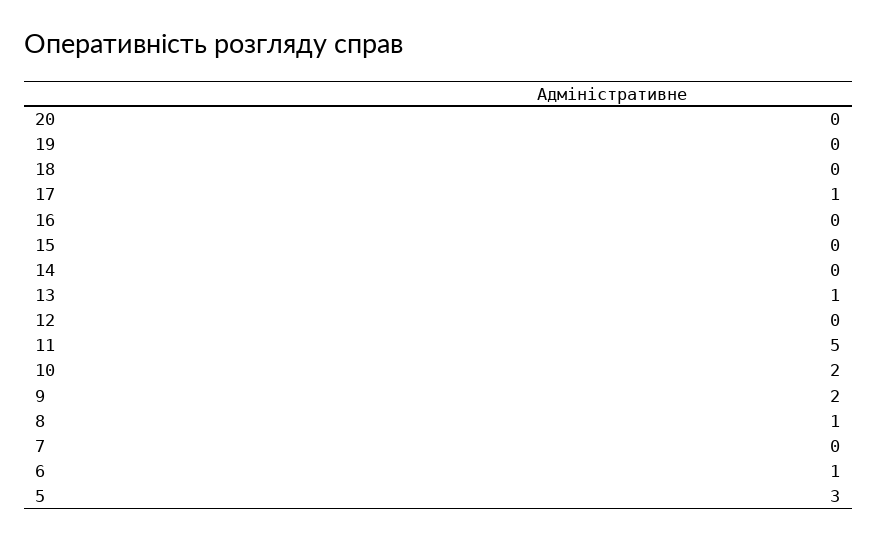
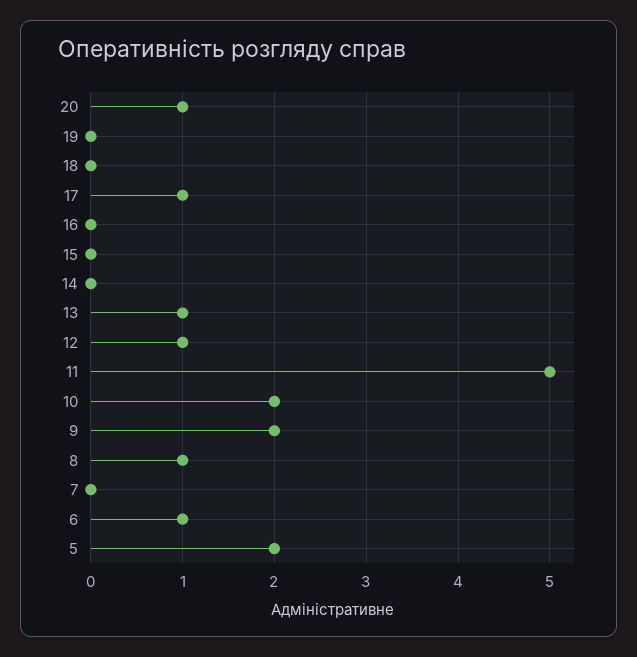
  {
-   "20": 0,
+   "20": 1,
    "19": 0,
    "18": 0,
    "17": 1,
    "16": 0,
    "15": 0,
    "14": 0,
    "13": 1,
-   "12": 0,
+   "12": 1,
    "11": 5,
    "10": 2,
    "9": 2,
    "8": 1,
    "7": 0,
    "6": 1,
-   "5": 3
+   "5": 2
  }

